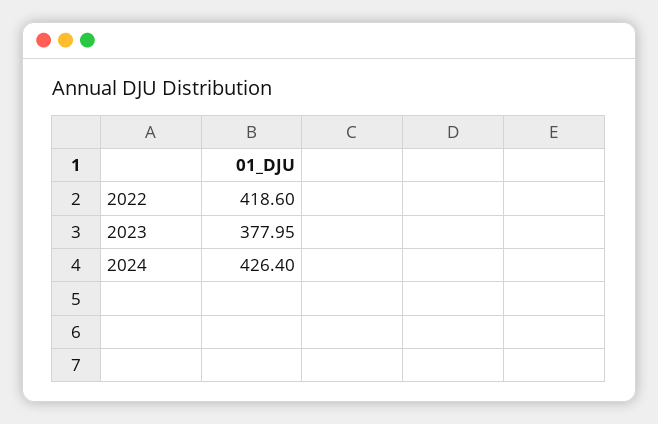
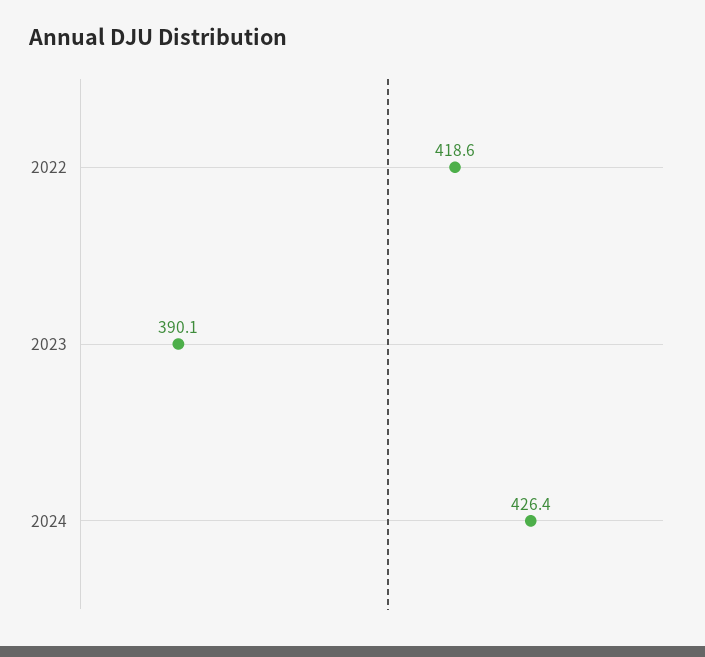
  {
    "2022": 418.6,
-   "2023": 377.95,
+   "2023": 390.1,
    "2024": 426.4
  }

